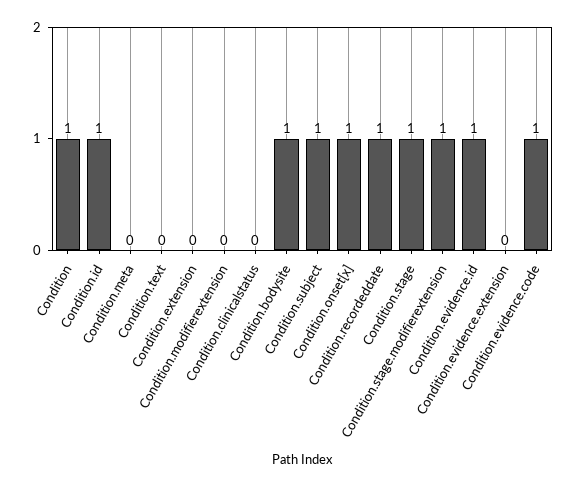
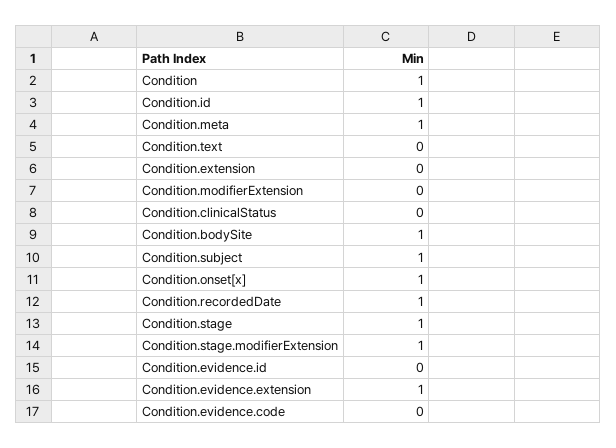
  {
    "Condition": 1,
    "Condition.id": 1,
-   "Condition.meta": 0,
+   "Condition.meta": 1,
    "Condition.text": 0,
    "Condition.extension": 0,
    "Condition.modifierextension": 0,
    "Condition.clinicalstatus": 0,
    "Condition.bodysite": 1,
    "Condition.subject": 1,
    "Condition.onset[x]": 1,
    "Condition.recordeddate": 1,
    "Condition.stage": 1,
    "Condition.stage.modifierextension": 1,
-   "Condition.evidence.id": 1,
+   "Condition.evidence.id": 0,
-   "Condition.evidence.extension": 0,
+   "Condition.evidence.extension": 1,
-   "Condition.evidence.code": 1
+   "Condition.evidence.code": 0
  }

